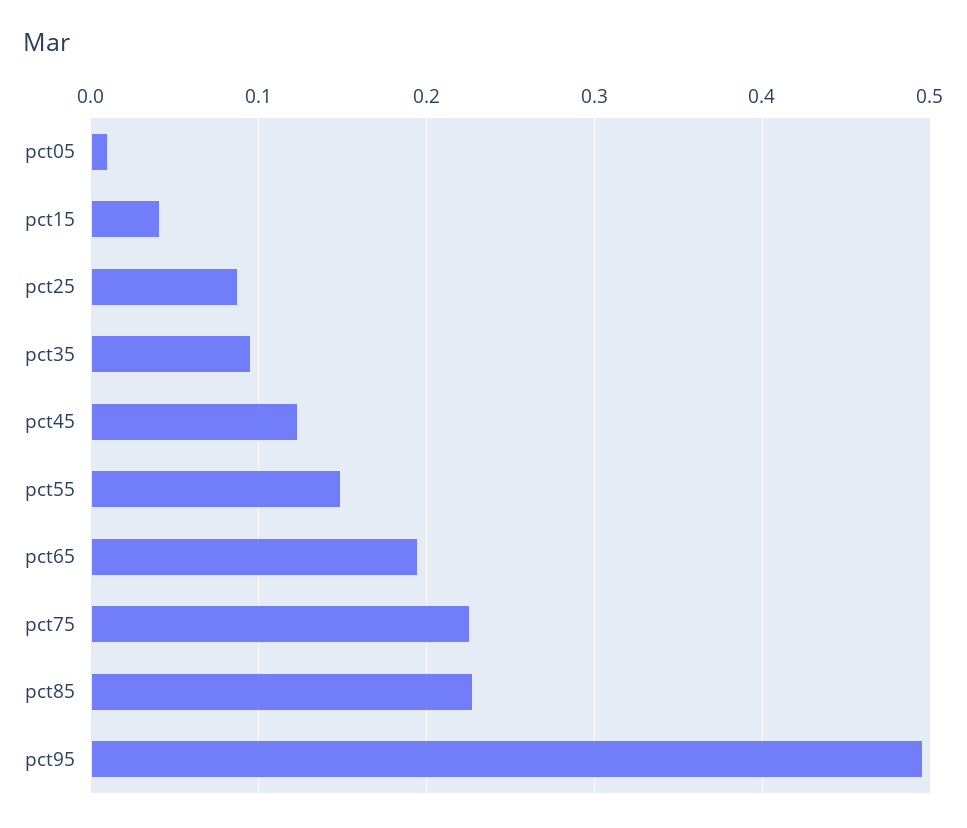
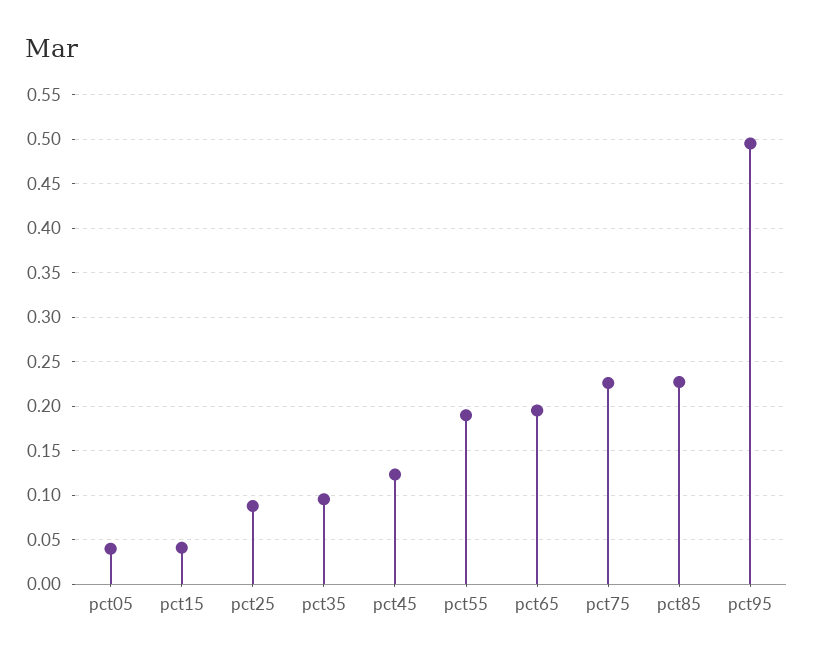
  {
-   "pct05": 0.01,
+   "pct05": 0.04,
    "pct15": 0.04,
    "pct25": 0.09,
    "pct35": 0.1,
    "pct45": 0.12,
-   "pct55": 0.15,
+   "pct55": 0.19,
    "pct65": 0.2,
    "pct75": 0.23,
    "pct85": 0.23,
    "pct95": 0.5
  }

